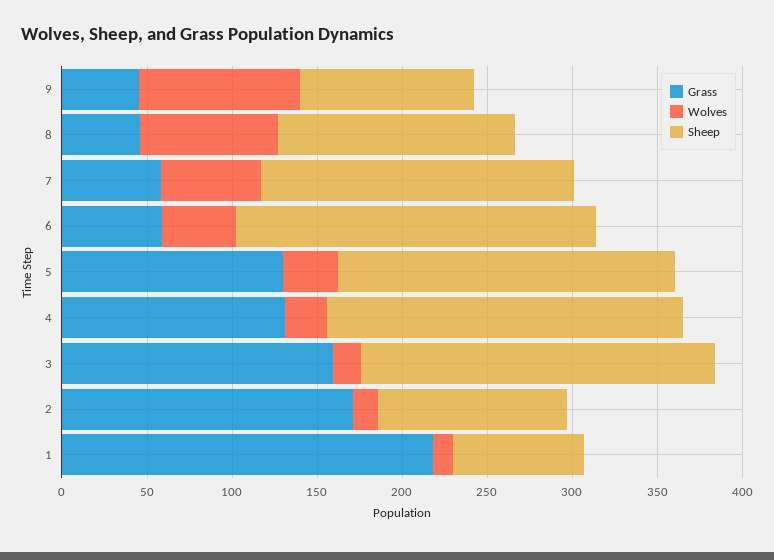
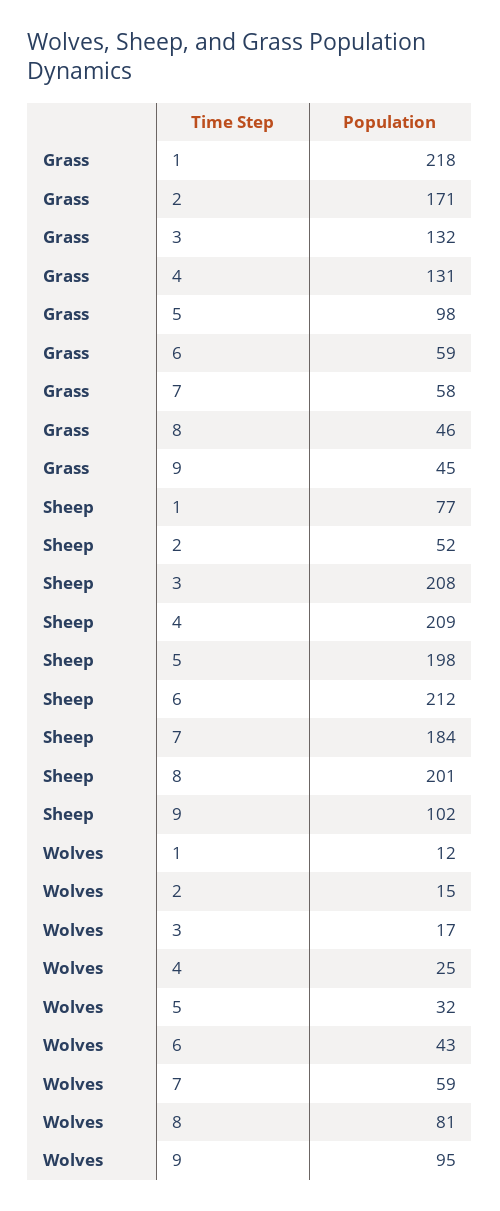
  {
    "Grass": {
      "9": 45,
      "8": 46,
      "7": 58,
      "6": 59,
-     "5": 130,
+     "5": 98,
      "4": 131,
-     "3": 160,
+     "3": 132,
      "2": 171,
      "1": 218
    },
    "Wolves": {
      "9": 95,
      "8": 81,
      "7": 59,
      "6": 43,
      "5": 32,
      "4": 25,
      "3": 17,
      "2": 15,
      "1": 12
    },
    "Sheep": {
      "9": 102,
-     "8": 140,
+     "8": 201,
      "7": 184,
      "6": 212,
      "5": 198,
      "4": 209,
      "3": 208,
-     "2": 110,
+     "2": 52,
      "1": 77
    }
  }

